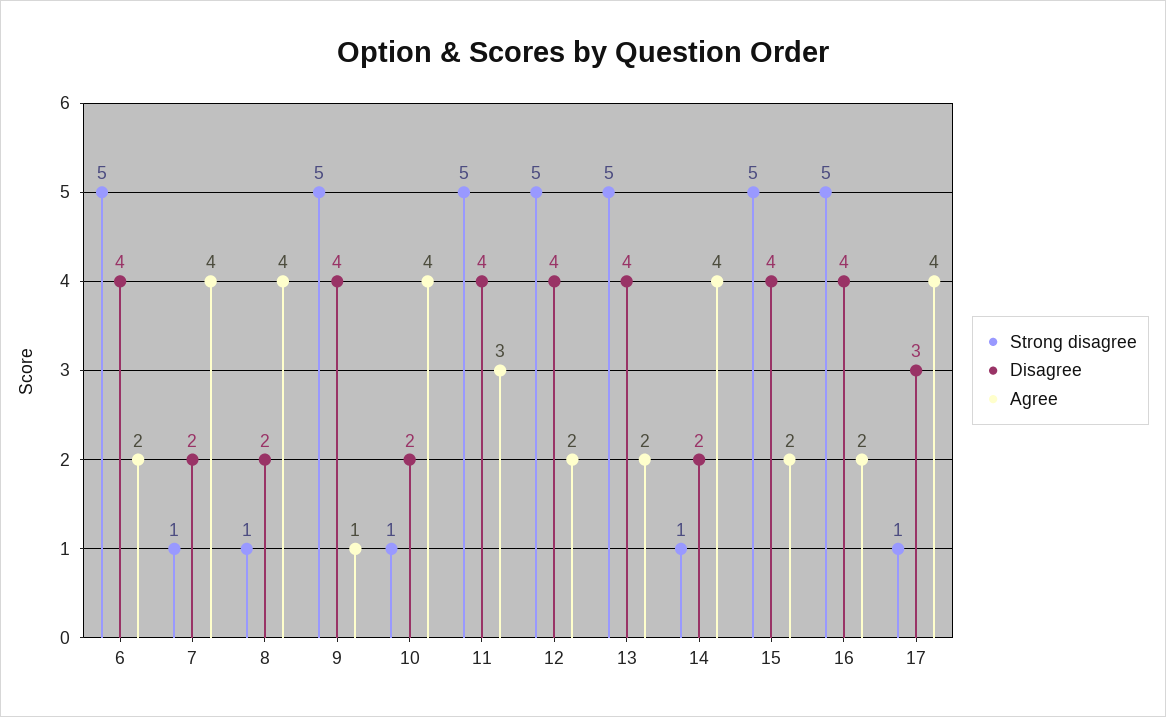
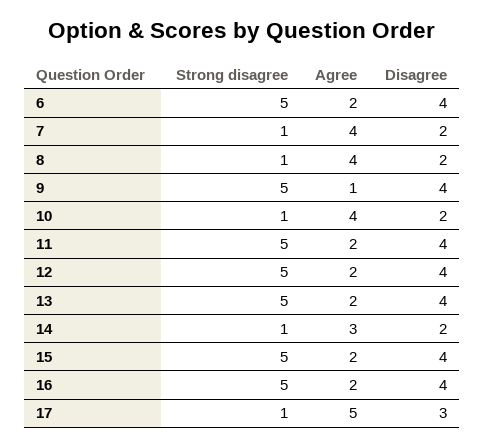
  {
    "Strong disagree": {
      "6": 5,
      "7": 1,
      "8": 1,
      "9": 5,
      "10": 1,
      "11": 5,
      "12": 5,
      "13": 5,
      "14": 1,
      "15": 5,
      "16": 5,
      "17": 1
    },
    "Disagree": {
      "6": 4,
      "7": 2,
      "8": 2,
      "9": 4,
      "10": 2,
      "11": 4,
      "12": 4,
      "13": 4,
      "14": 2,
      "15": 4,
      "16": 4,
      "17": 3
    },
    "Agree": {
      "6": 2,
      "7": 4,
      "8": 4,
      "9": 1,
      "10": 4,
-     "11": 3,
+     "11": 2,
      "12": 2,
      "13": 2,
-     "14": 4,
+     "14": 3,
      "15": 2,
      "16": 2,
-     "17": 4
+     "17": 5
    }
  }

